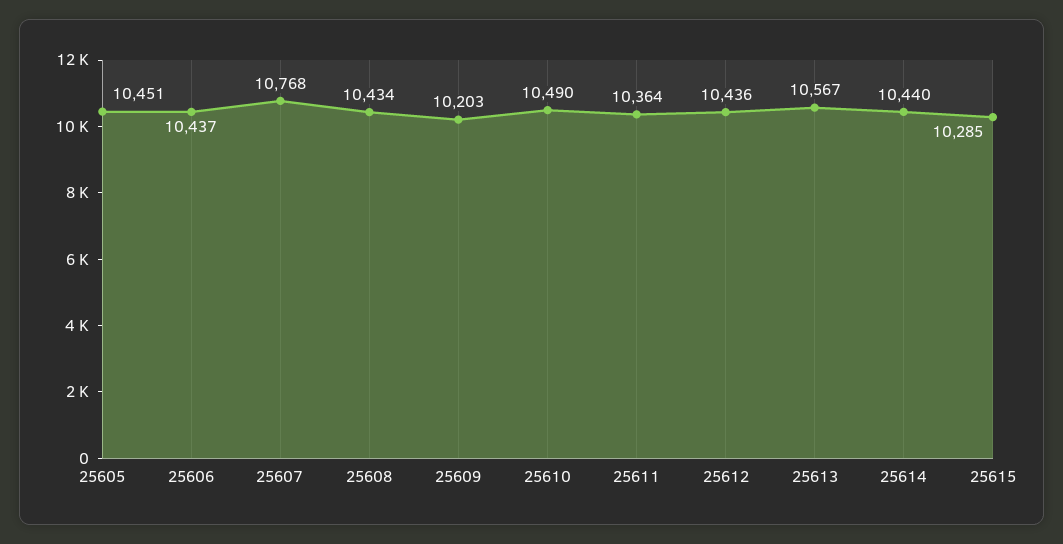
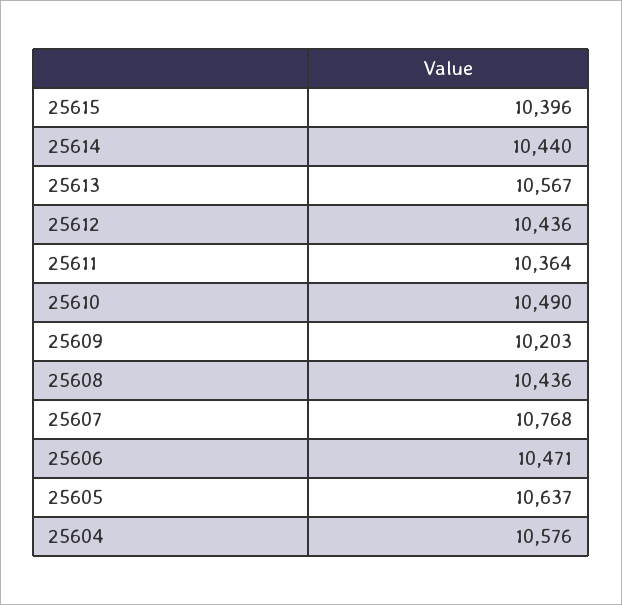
  {
-   "25605": 10451,
+   "25605": 10637,
-   "25606": 10437,
+   "25606": 10471,
    "25607": 10768,
-   "25608": 10434,
+   "25608": 10436,
    "25609": 10203,
    "25610": 10490,
    "25611": 10364,
    "25612": 10436,
    "25613": 10567,
    "25614": 10440,
-   "25615": 10285
+   "25615": 10396,
+   "25604": 10576
  }

